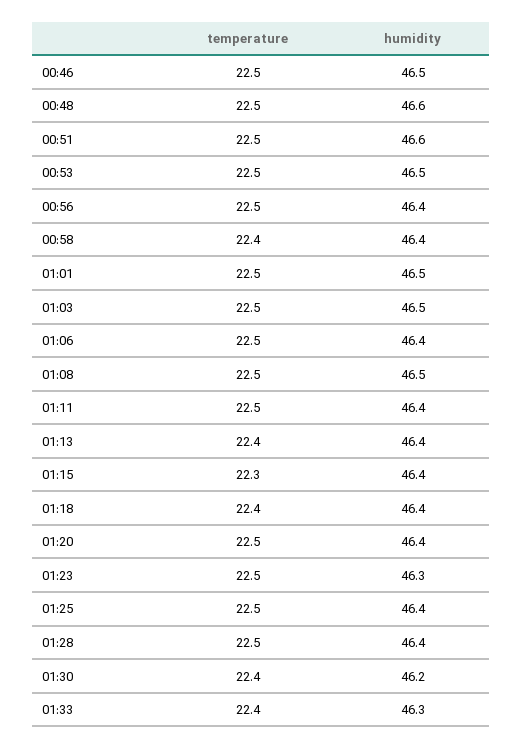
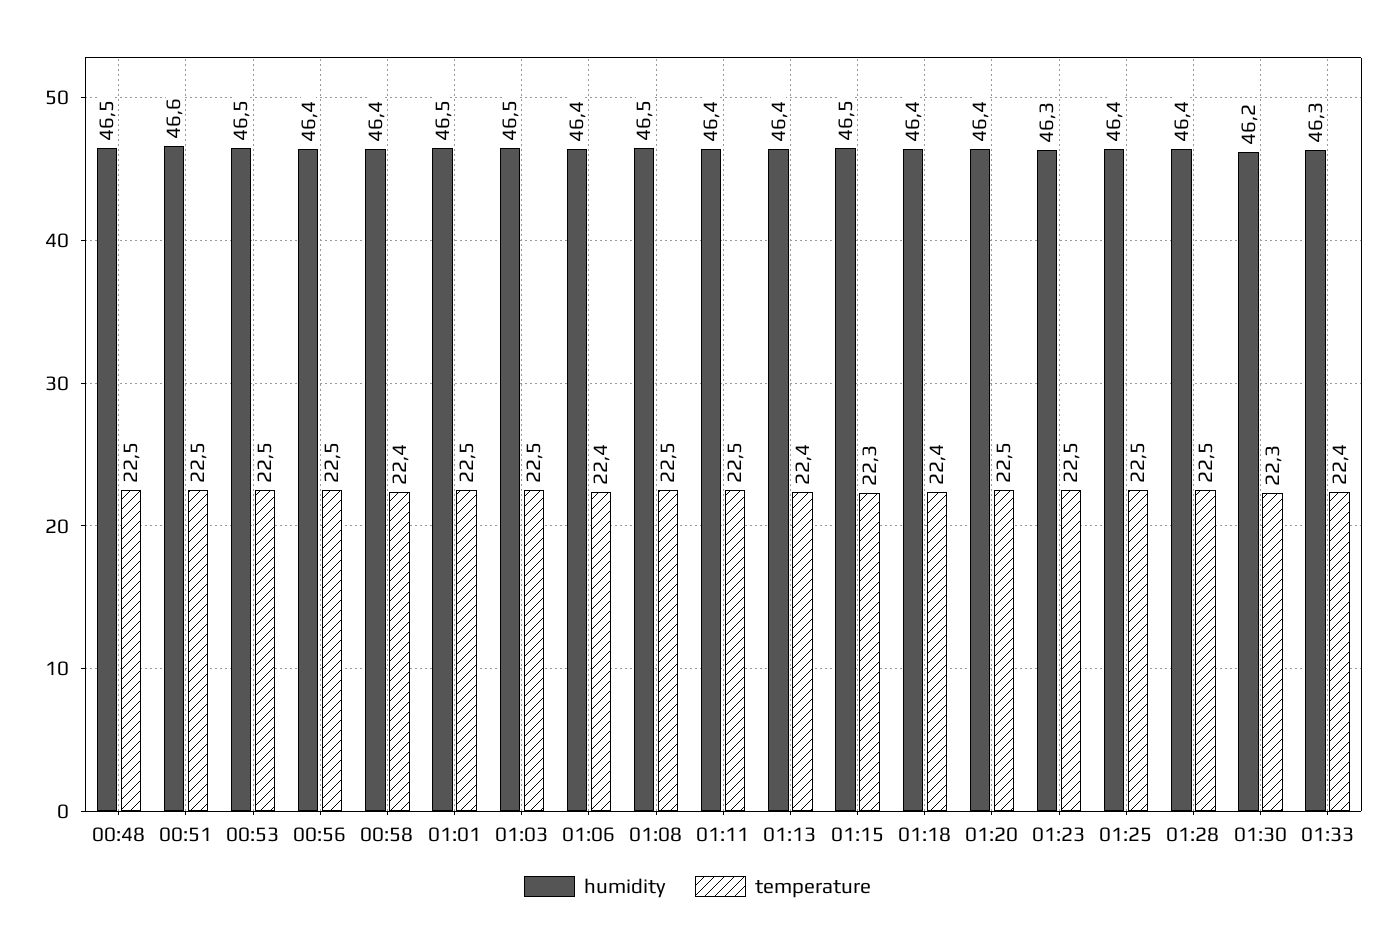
  {
    "temperature": {
-     "00:46": 22.5,
      "00:48": 22.5,
      "00:51": 22.5,
      "00:53": 22.5,
      "00:56": 22.5,
      "00:58": 22.4,
      "01:01": 22.5,
      "01:03": 22.5,
-     "01:06": 22.5,
+     "01:06": 22.4,
      "01:08": 22.5,
      "01:11": 22.5,
      "01:13": 22.4,
      "01:15": 22.3,
      "01:18": 22.4,
      "01:20": 22.5,
      "01:23": 22.5,
      "01:25": 22.5,
      "01:28": 22.5,
-     "01:30": 22.4,
+     "01:30": 22.3,
      "01:33": 22.4
    },
    "humidity": {
-     "00:46": 46.5,
-     "00:48": 46.6,
+     "00:48": 46.5,
      "00:51": 46.6,
      "00:53": 46.5,
      "00:56": 46.4,
      "00:58": 46.4,
      "01:01": 46.5,
      "01:03": 46.5,
      "01:06": 46.4,
      "01:08": 46.5,
      "01:11": 46.4,
      "01:13": 46.4,
-     "01:15": 46.4,
+     "01:15": 46.5,
      "01:18": 46.4,
      "01:20": 46.4,
      "01:23": 46.3,
      "01:25": 46.4,
      "01:28": 46.4,
      "01:30": 46.2,
      "01:33": 46.3
    }
  }

